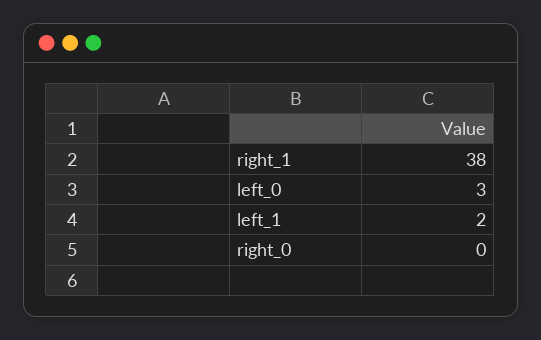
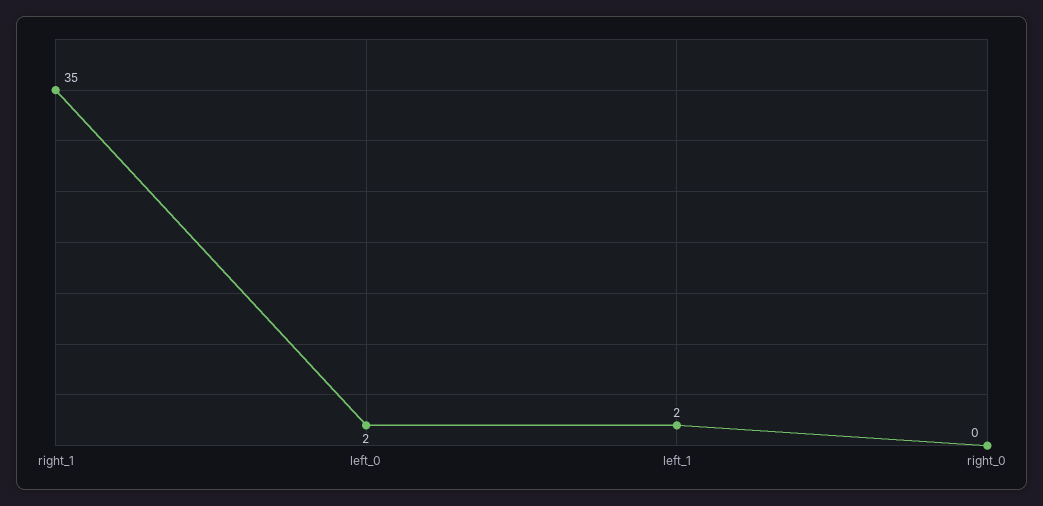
  {
-   "right_1": 38,
+   "right_1": 35,
-   "left_0": 3,
+   "left_0": 2,
    "left_1": 2,
    "right_0": 0
  }

